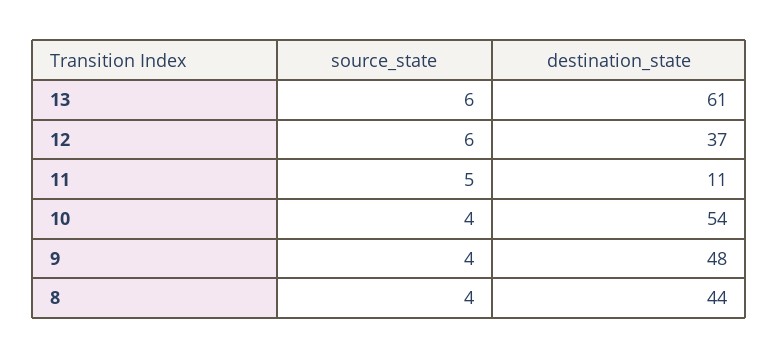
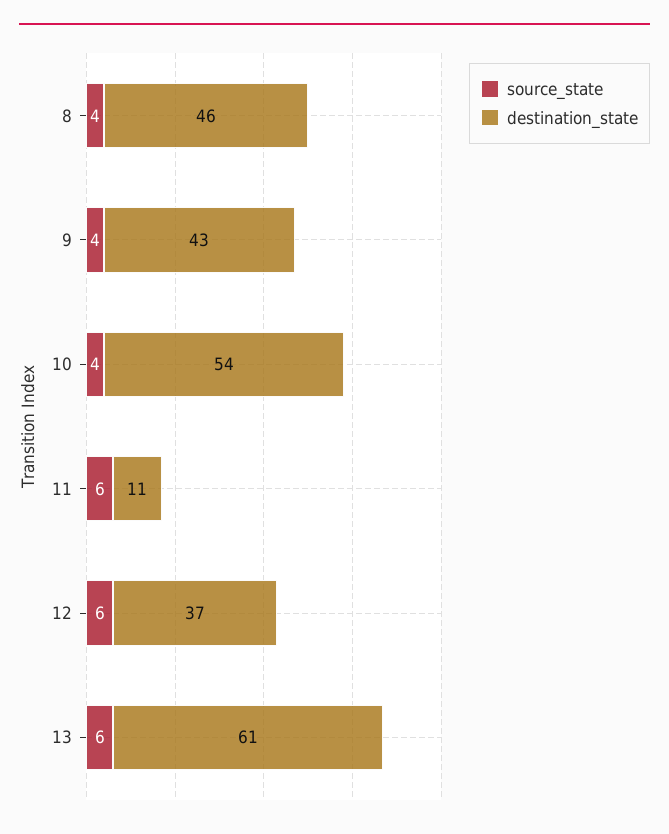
  {
    "source_state": {
      "13": 6,
      "12": 6,
-     "11": 5,
+     "11": 6,
      "10": 4,
      "9": 4,
      "8": 4
    },
    "destination_state": {
      "13": 61,
      "12": 37,
      "11": 11,
      "10": 54,
-     "9": 48,
+     "9": 43,
-     "8": 44
+     "8": 46
    }
  }

